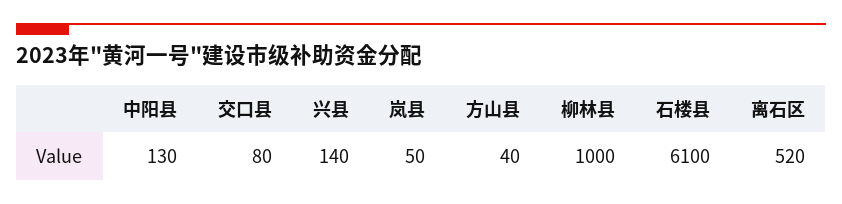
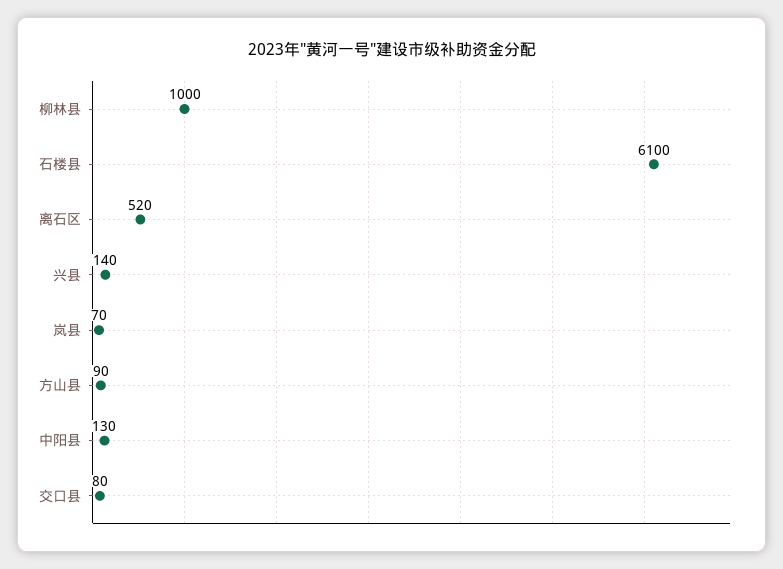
  {
    "中阳县": 130,
    "交口县": 80,
    "兴县": 140,
-   "岚县": 50,
+   "岚县": 70,
-   "方山县": 40,
+   "方山县": 90,
    "柳林县": 1000,
    "石楼县": 6100,
    "离石区": 520
  }

